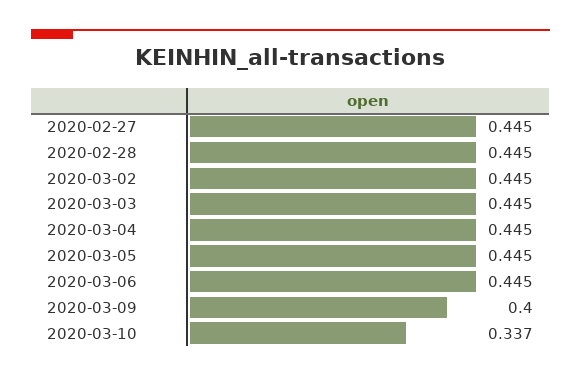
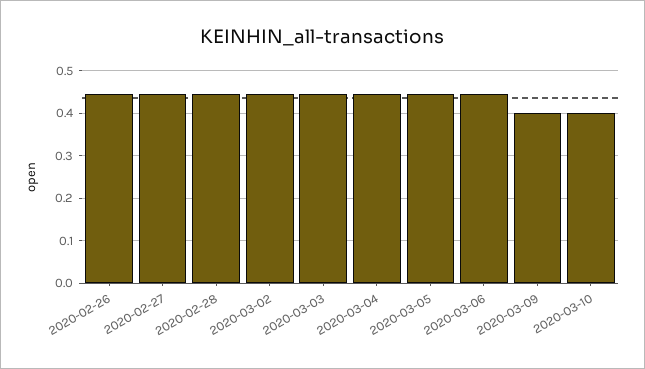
  {
    "2020-02-27": 0.445,
    "2020-02-28": 0.445,
    "2020-03-02": 0.445,
    "2020-03-03": 0.445,
    "2020-03-04": 0.445,
    "2020-03-05": 0.445,
    "2020-03-06": 0.445,
    "2020-03-09": 0.4,
-   "2020-03-10": 0.337
+   "2020-03-10": 0.4,
+   "2020-02-26": 0.44
  }

